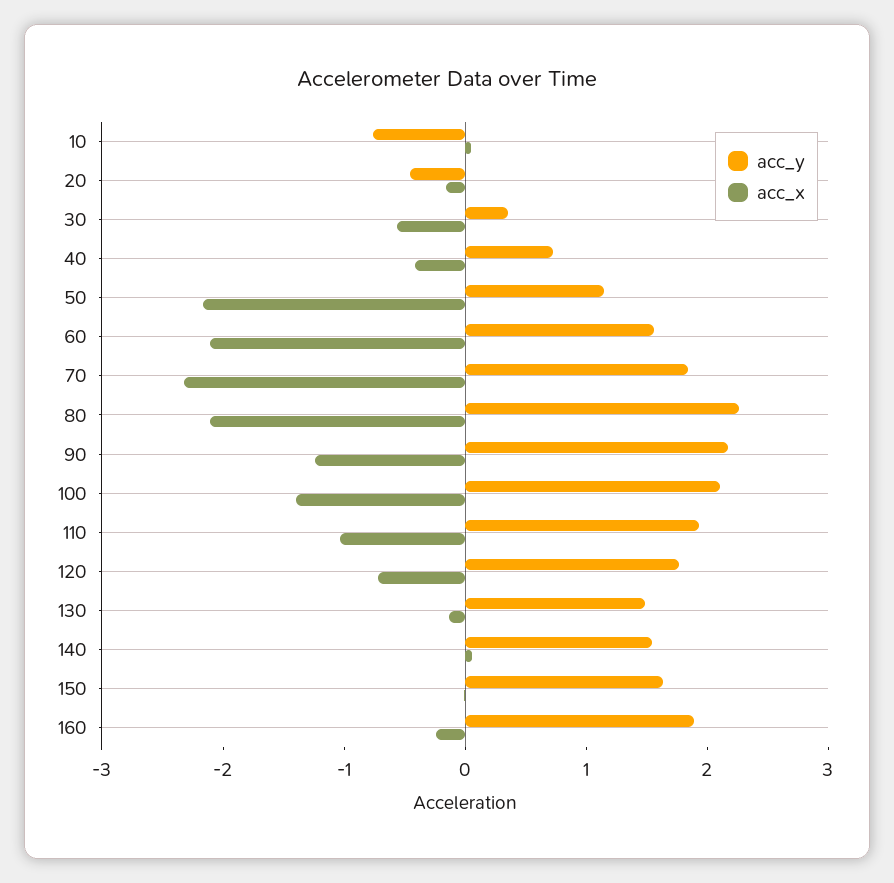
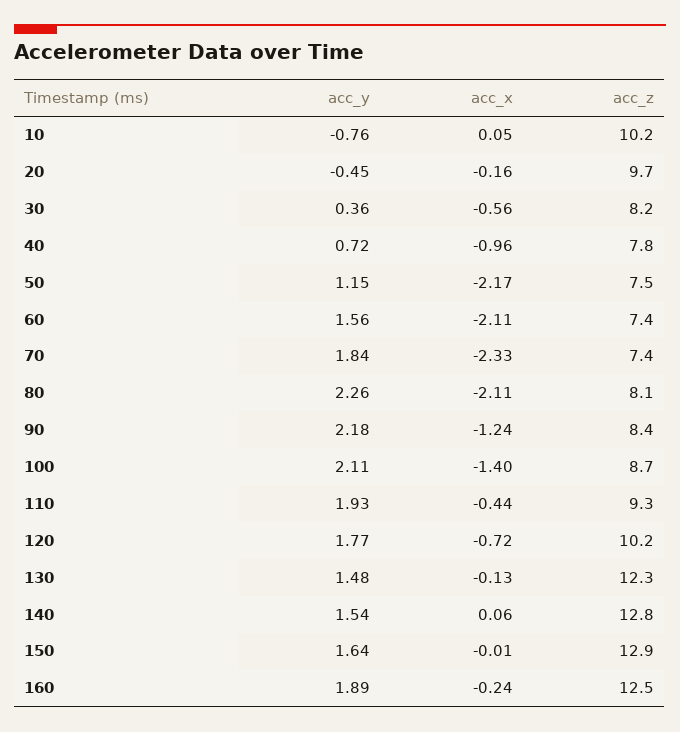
  {
    "acc_y": {
      "10": -0.76,
      "20": -0.45,
      "30": 0.36,
      "40": 0.72,
      "50": 1.15,
      "60": 1.56,
      "70": 1.84,
      "80": 2.26,
      "90": 2.18,
      "100": 2.11,
      "110": 1.93,
      "120": 1.77,
      "130": 1.48,
      "140": 1.54,
      "150": 1.64,
      "160": 1.89
    },
    "acc_x": {
      "10": 0.05,
      "20": -0.16,
      "30": -0.56,
-     "40": -0.4,
+     "40": -0.96,
      "50": -2.17,
      "60": -2.11,
      "70": -2.33,
      "80": -2.11,
      "90": -1.24,
      "100": -1.4,
-     "110": -1,
+     "110": -0.44,
      "120": -0.72,
      "130": -0.13,
      "140": 0.06,
      "150": -0.01,
      "160": -0.24
-   }
+   },
+   "acc_z": {
+     "10": 10.2,
+     "20": 9.7,
+     "30": 8.2,
+     "40": 7.8,
+     "50": 7.5,
+     "60": 7.4,
+     "70": 7.4,
+     "80": 8.1,
+     "90": 8.4,
+     "100": 8.7,
+     "110": 9.3,
+     "120": 10.2,
+     "130": 12.3,
+     "140": 12.8,
+     "150": 12.9,
+     "160": 12.5
+   }
  }

